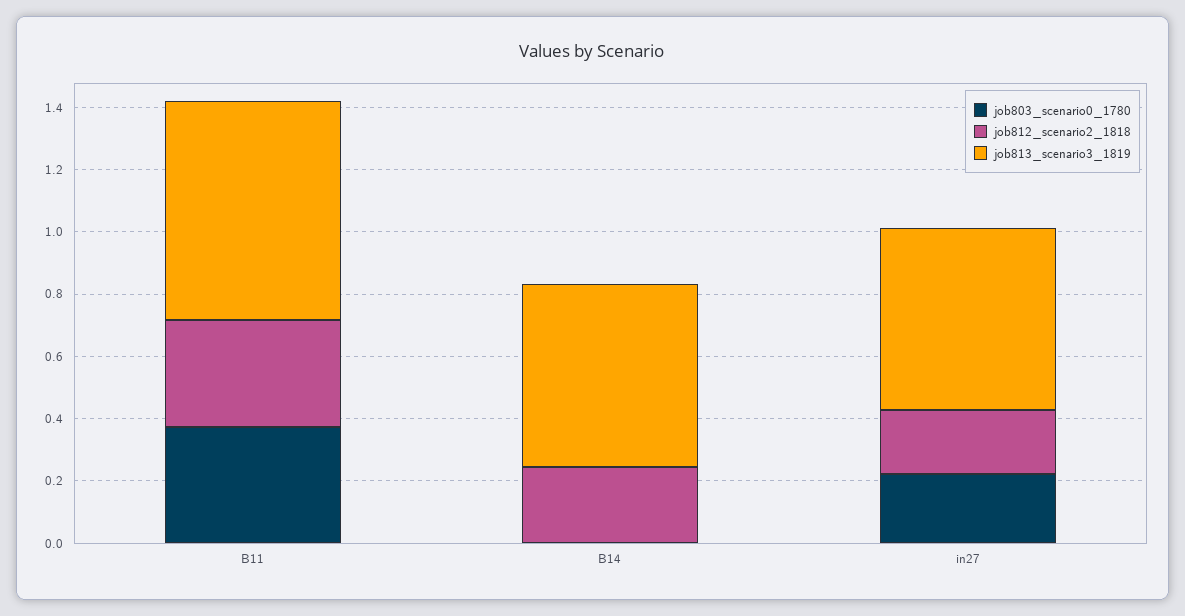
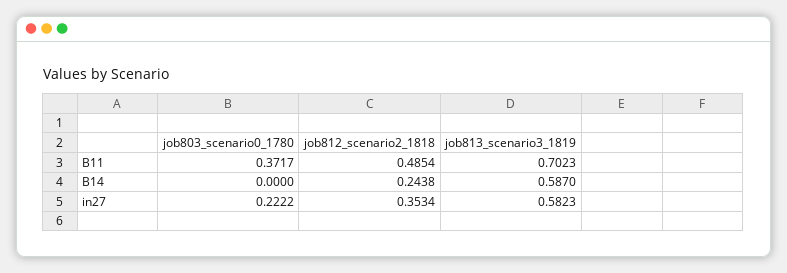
  {
    "job803_scenario0_1780": {
      "B11": 0.3717,
      "B14": 0,
      "in27": 0.2222
    },
    "job812_scenario2_1818": {
-     "B11": 0.35,
+     "B11": 0.4854,
      "B14": 0.2438,
-     "in27": 0.2
+     "in27": 0.3534
    },
    "job813_scenario3_1819": {
      "B11": 0.7023,
      "B14": 0.587,
      "in27": 0.5823
    }
  }

